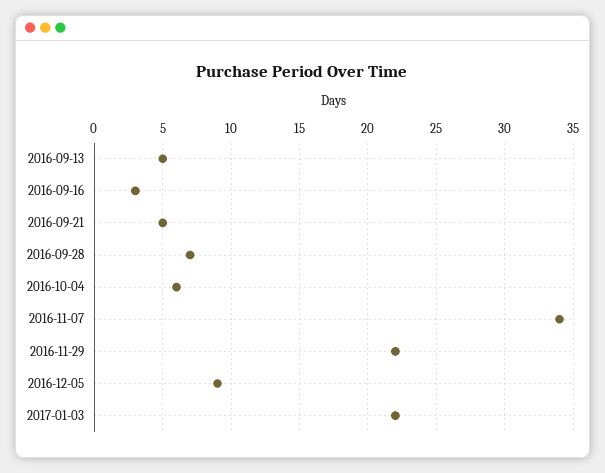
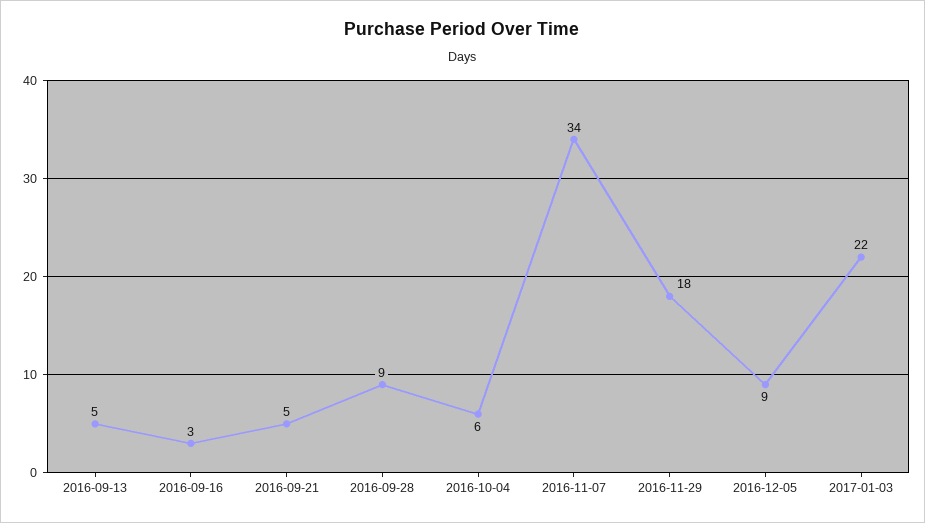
  {
    "2016-09-13": 5,
    "2016-09-16": 3,
    "2016-09-21": 5,
-   "2016-09-28": 7,
+   "2016-09-28": 9,
    "2016-10-04": 6,
    "2016-11-07": 34,
-   "2016-11-29": 22,
+   "2016-11-29": 18,
    "2016-12-05": 9,
    "2017-01-03": 22
  }

